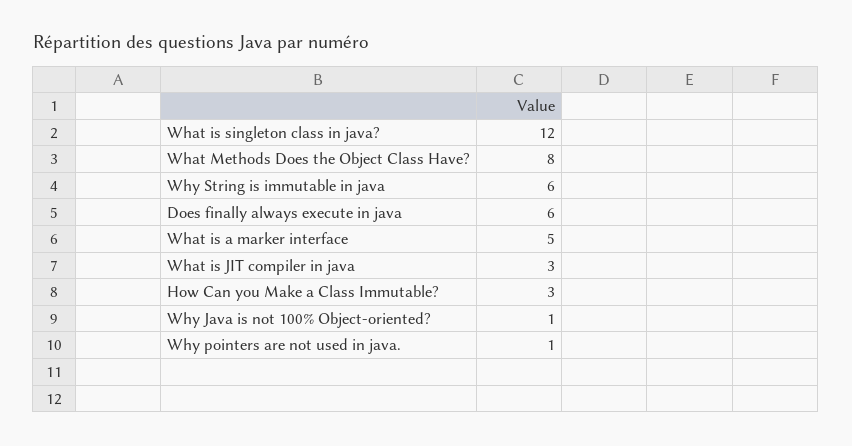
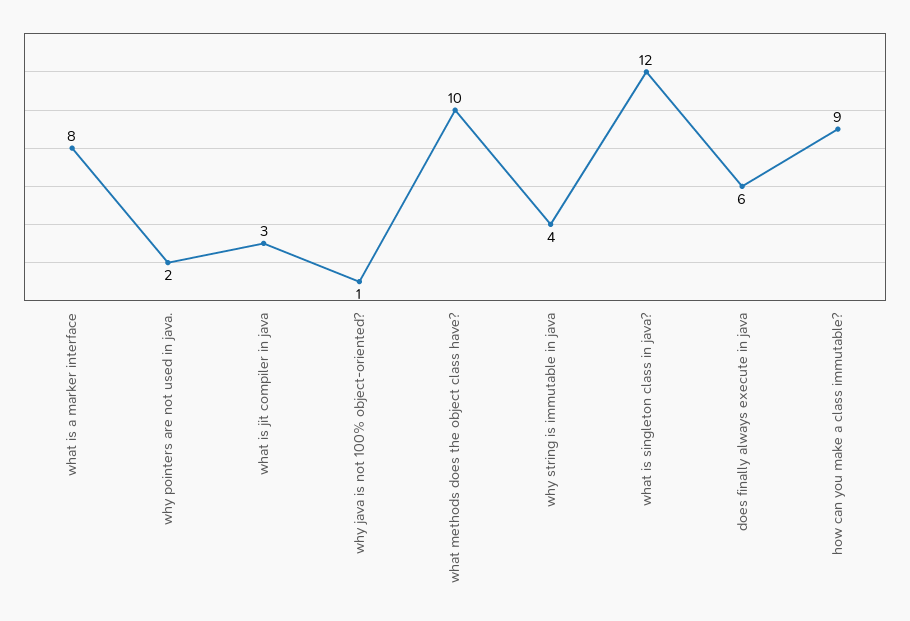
  {
    "What is singleton class in java?": 12,
-   "What Methods Does the Object Class Have?": 8,
+   "What Methods Does the Object Class Have?": 10,
-   "Why String is immutable in java": 6,
+   "Why String is immutable in java": 4,
    "Does finally always execute in java": 6,
-   "What is a marker interface": 5,
+   "What is a marker interface": 8,
    "What is JIT compiler in java": 3,
-   "How Can you Make a Class Immutable?": 3,
+   "How Can you Make a Class Immutable?": 9,
    "Why Java is not 100% Object-oriented?": 1,
-   "Why pointers are not used in java.": 1
+   "Why pointers are not used in java.": 2
  }

